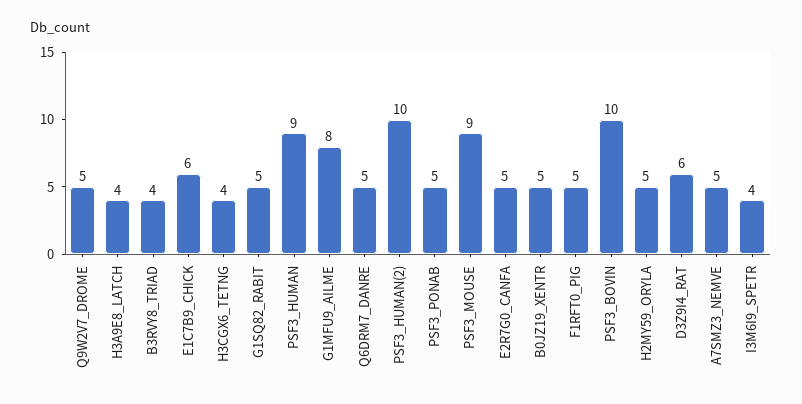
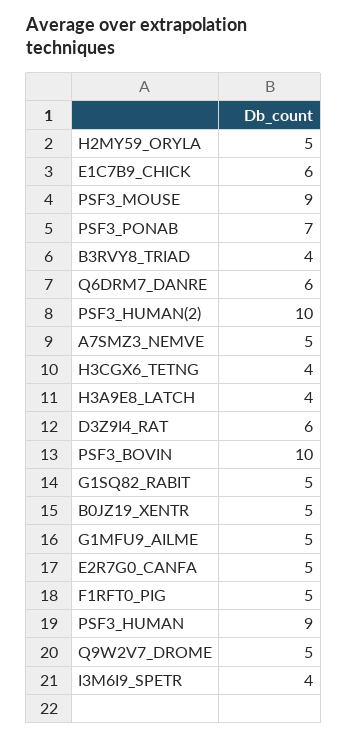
  {
    "Q9W2V7_DROME": 5,
    "H3A9E8_LATCH": 4,
    "B3RVY8_TRIAD": 4,
    "E1C7B9_CHICK": 6,
    "H3CGX6_TETNG": 4,
    "G1SQ82_RABIT": 5,
    "PSF3_HUMAN": 9,
-   "G1MFU9_AILME": 8,
+   "G1MFU9_AILME": 5,
-   "Q6DRM7_DANRE": 5,
+   "Q6DRM7_DANRE": 6,
    "PSF3_HUMAN(2)": 10,
-   "PSF3_PONAB": 5,
+   "PSF3_PONAB": 7,
    "PSF3_MOUSE": 9,
    "E2R7G0_CANFA": 5,
    "B0JZ19_XENTR": 5,
    "F1RFT0_PIG": 5,
    "PSF3_BOVIN": 10,
    "H2MY59_ORYLA": 5,
    "D3Z9I4_RAT": 6,
    "A7SMZ3_NEMVE": 5,
    "I3M6I9_SPETR": 4
  }

